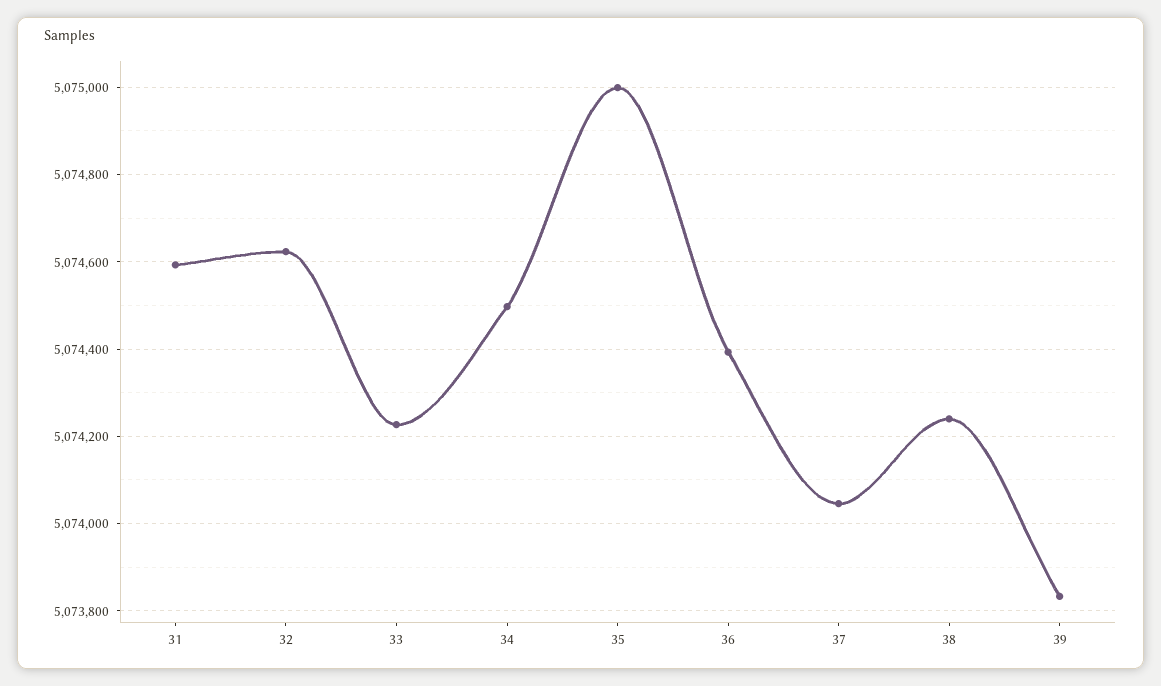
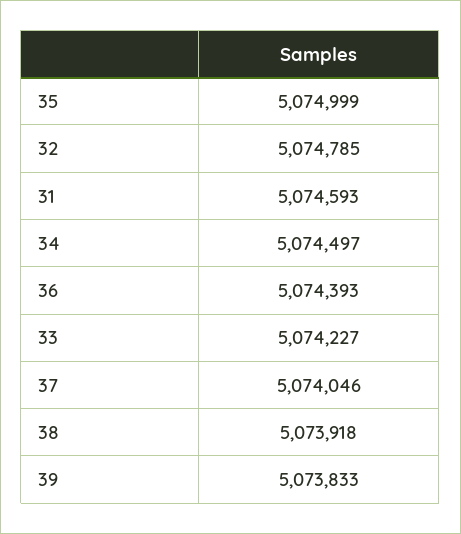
  {
    "31": 5074593,
-   "32": 5074620,
+   "32": 5074785,
    "33": 5074227,
    "34": 5074497,
    "35": 5074999,
    "36": 5074393,
    "37": 5074046,
-   "38": 5074240,
+   "38": 5073918,
    "39": 5073833
  }

